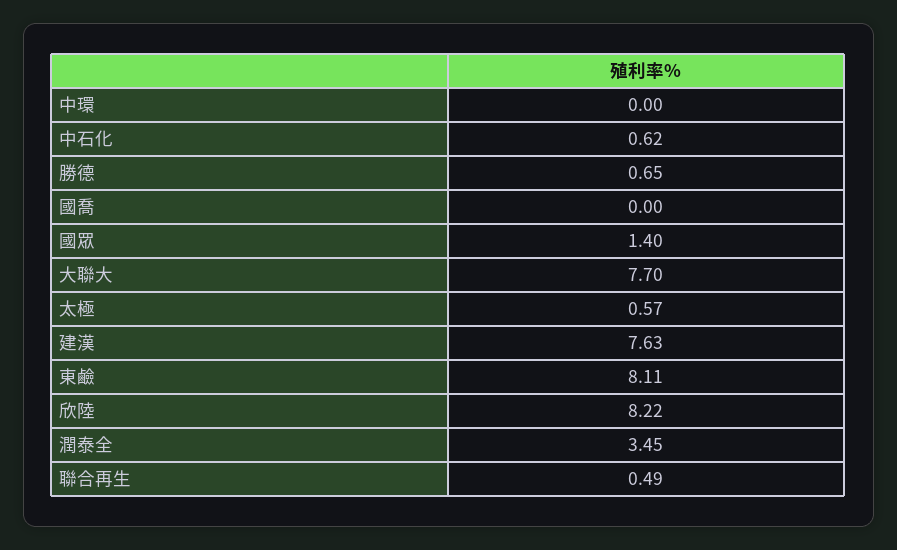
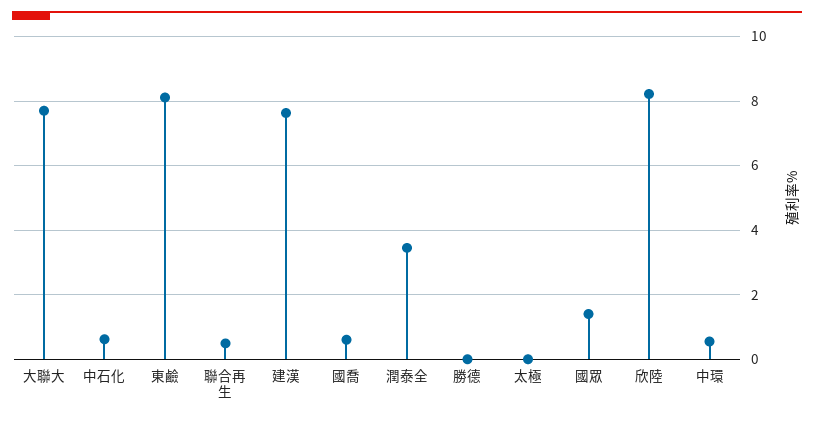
  {
-   "中環": 0,
+   "中環": 0.6,
    "中石化": 0.62,
-   "勝德": 0.65,
+   "勝德": 0,
-   "國喬": 0,
+   "國喬": 0.6,
    "國眾": 1.4,
    "大聯大": 7.7,
-   "太極": 0.57,
+   "太極": 0,
    "建漢": 7.63,
    "東鹼": 8.11,
    "欣陸": 8.22,
    "潤泰全": 3.45,
    "聯合再生": 0.49
  }

